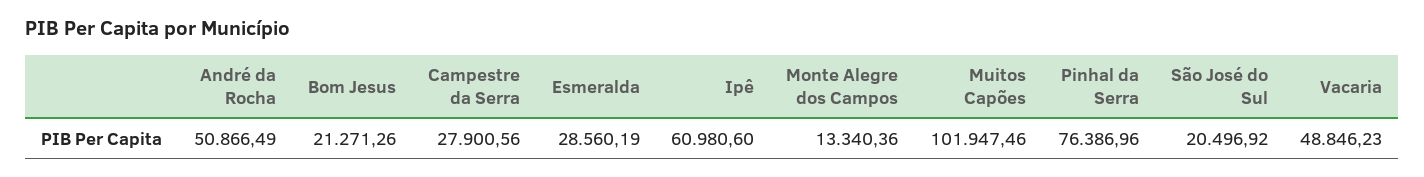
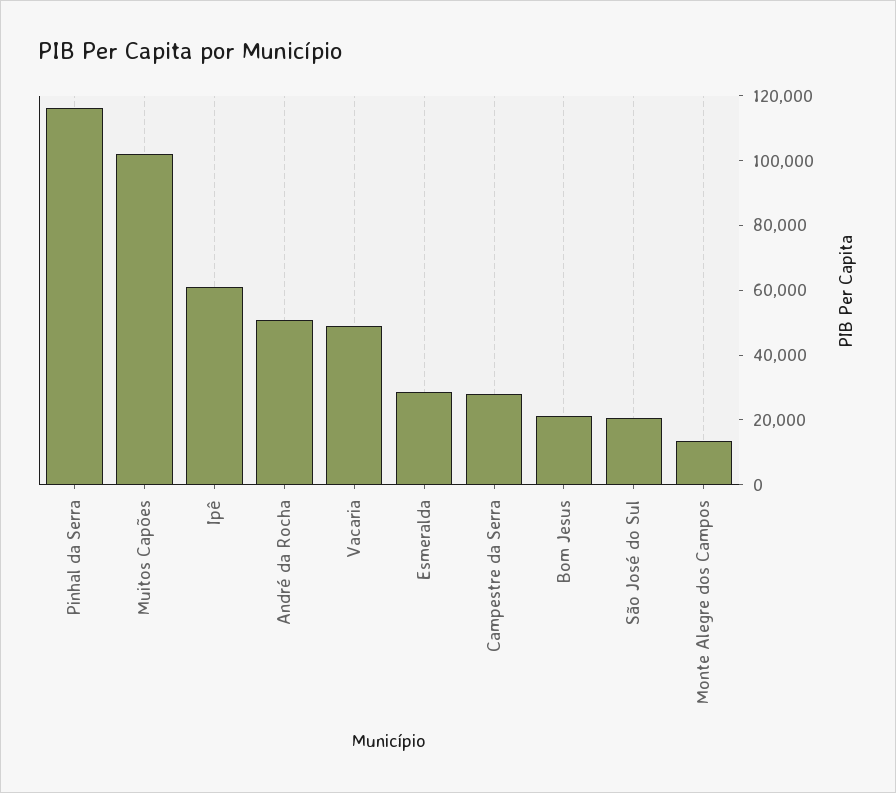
  {
    "André da Rocha": 50866.49,
    "Bom Jesus": 21271.26,
    "Campestre da Serra": 27900.56,
    "Esmeralda": 28560.19,
    "Ipê": 60980.6,
    "Monte Alegre dos Campos": 13340.36,
    "Muitos Capões": 101947.46,
-   "Pinhal da Serra": 76386.96,
+   "Pinhal da Serra": 115000,
    "São José do Sul": 20496.92,
    "Vacaria": 48846.23
  }

